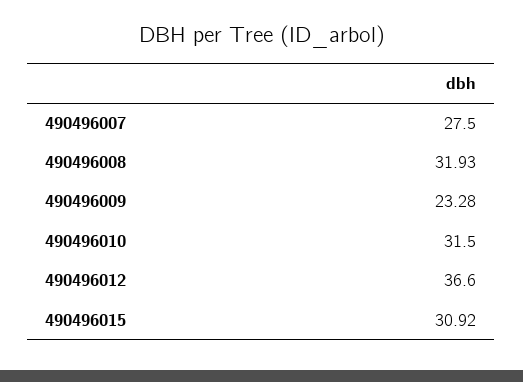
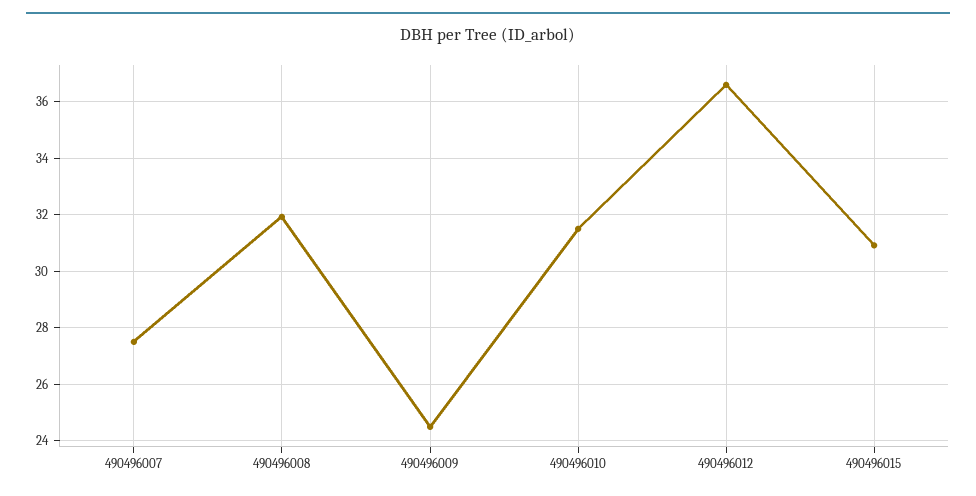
  {
    "490496007": 27.5,
    "490496008": 31.93,
-   "490496009": 23.28,
+   "490496009": 24.5,
    "490496010": 31.5,
    "490496012": 36.6,
    "490496015": 30.92
  }

